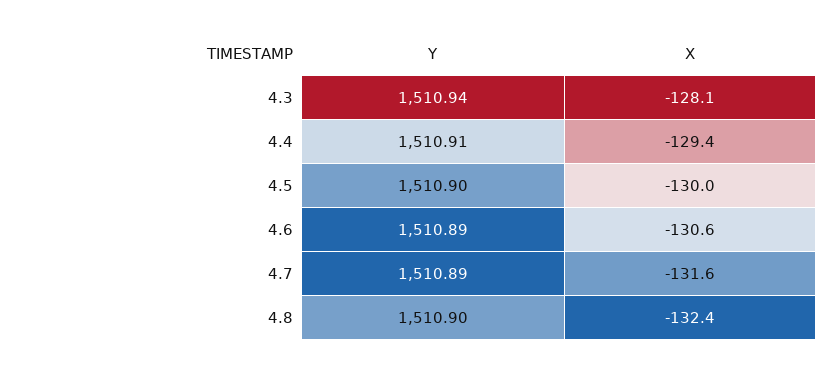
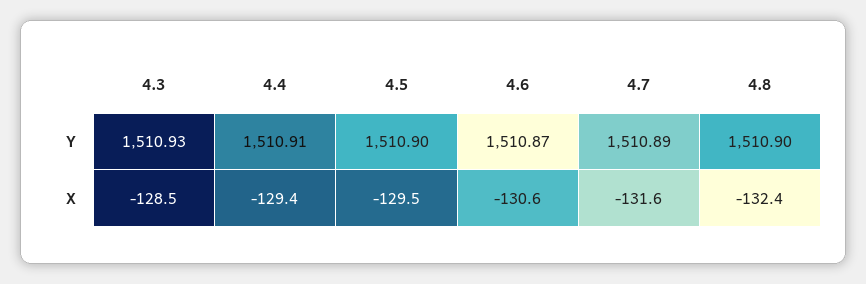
  {
    "Y": {
-     "4.3": 1510.94,
+     "4.3": 1510.93,
      "4.4": 1510.91,
      "4.5": 1510.9,
-     "4.6": 1510.89,
+     "4.6": 1510.87,
      "4.7": 1510.89,
      "4.8": 1510.9
    },
    "X": {
-     "4.3": -128.1,
+     "4.3": -128.5,
      "4.4": -129.4,
-     "4.5": -130,
+     "4.5": -129.5,
      "4.6": -130.6,
      "4.7": -131.6,
      "4.8": -132.4
    }
  }

